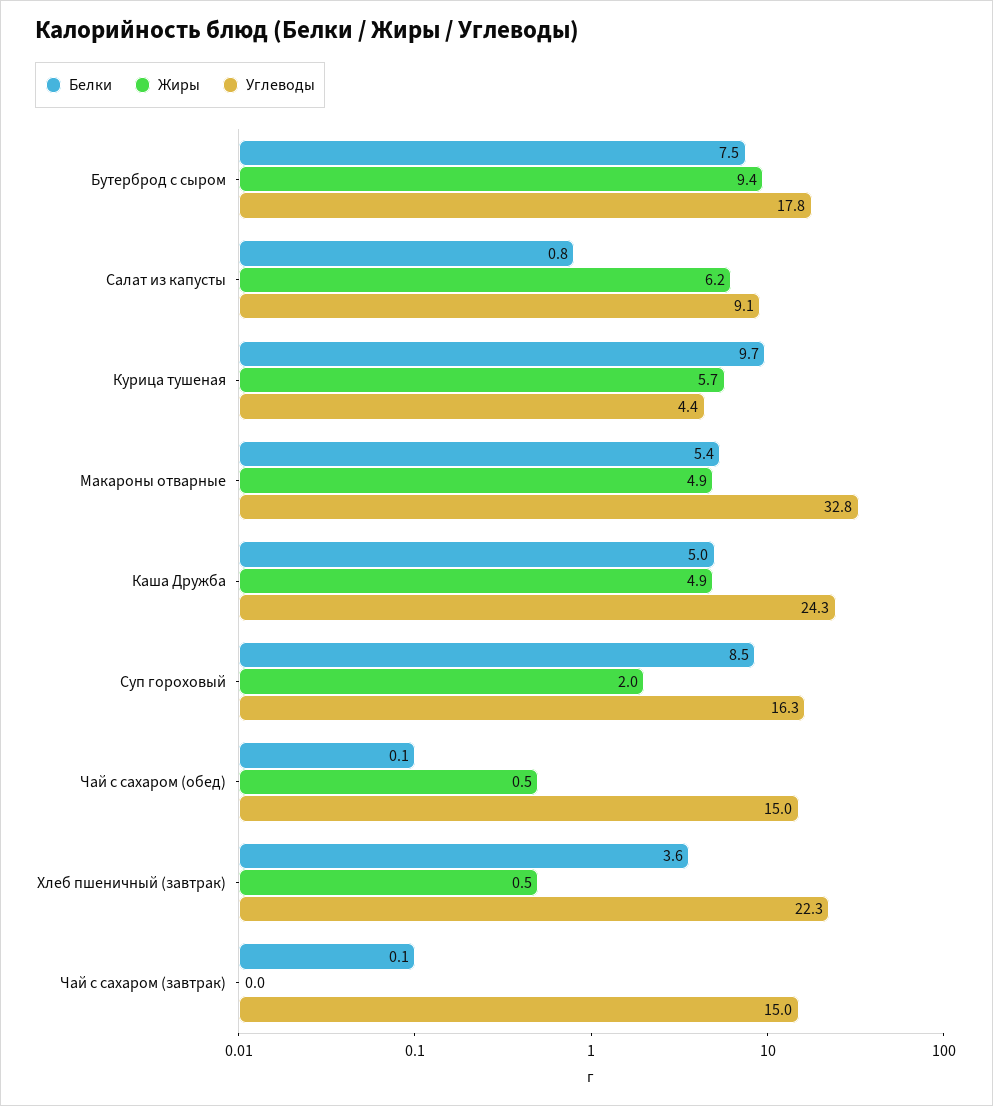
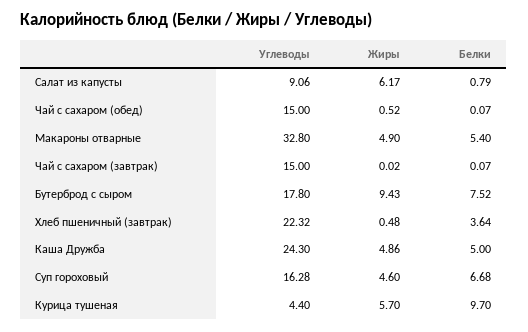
  {
    "Белки": {
      "Бутерброд с сыром": 7.52,
      "Салат из капусты": 0.79,
      "Курица тушеная": 9.7,
      "Макароны отварные": 5.4,
      "Каша Дружба": 5,
-     "Суп гороховый": 8.5,
+     "Суп гороховый": 6.68,
      "Чай с сахаром (обед)": 0.07,
      "Хлеб пшеничный (завтрак)": 3.64,
      "Чай с сахаром (завтрак)": 0.07
    },
    "Жиры": {
      "Бутерброд с сыром": 9.43,
      "Салат из капусты": 6.17,
      "Курица тушеная": 5.7,
      "Макароны отварные": 4.9,
      "Каша Дружба": 4.86,
-     "Суп гороховый": 2,
+     "Суп гороховый": 4.6,
      "Чай с сахаром (обед)": 0.52,
      "Хлеб пшеничный (завтрак)": 0.48,
      "Чай с сахаром (завтрак)": 0.02
    },
    "Углеводы": {
      "Бутерброд с сыром": 17.8,
      "Салат из капусты": 9.06,
      "Курица тушеная": 4.4,
      "Макароны отварные": 32.8,
      "Каша Дружба": 24.3,
      "Суп гороховый": 16.28,
      "Чай с сахаром (обед)": 15,
      "Хлеб пшеничный (завтрак)": 22.32,
      "Чай с сахаром (завтрак)": 15
    }
  }

